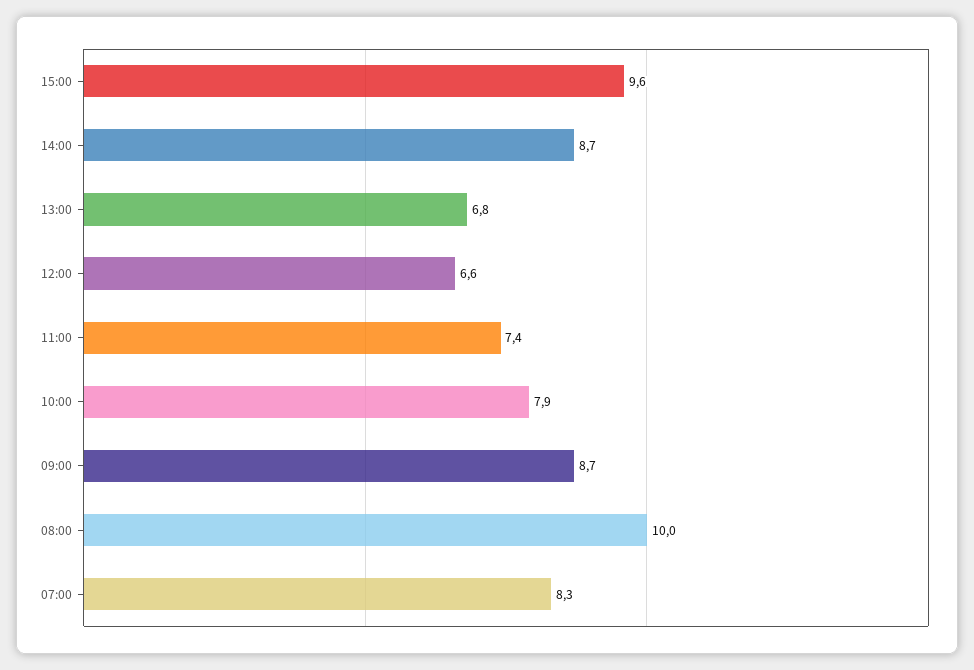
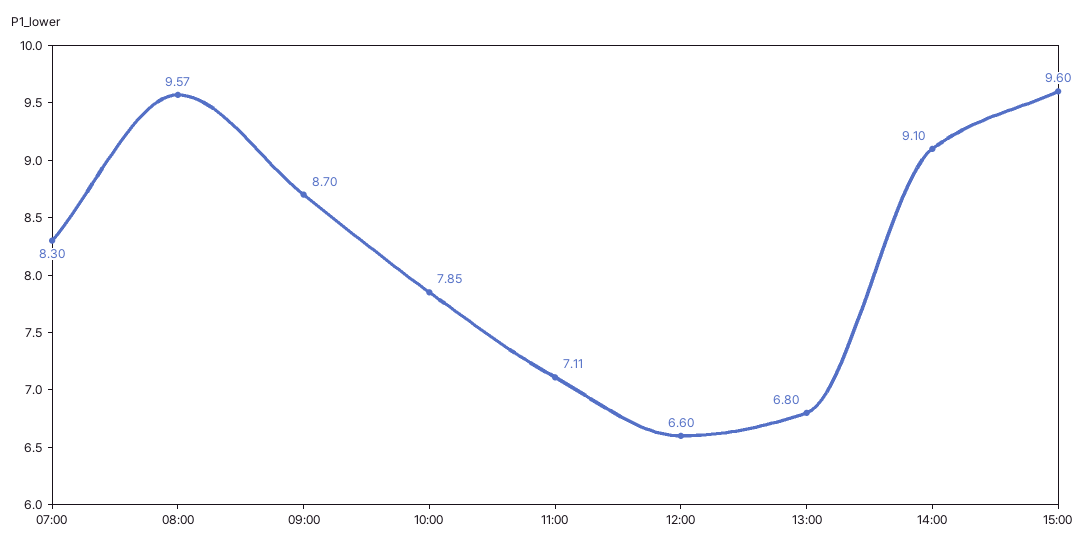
  {
    "15:00": 9.6,
-   "14:00": 8.7,
+   "14:00": 9.1,
    "13:00": 6.8,
    "12:00": 6.6,
-   "11:00": 7.4,
+   "11:00": 7.11,
    "10:00": 7.85,
    "09:00": 8.7,
-   "08:00": 10,
+   "08:00": 9.57,
    "07:00": 8.3
  }

